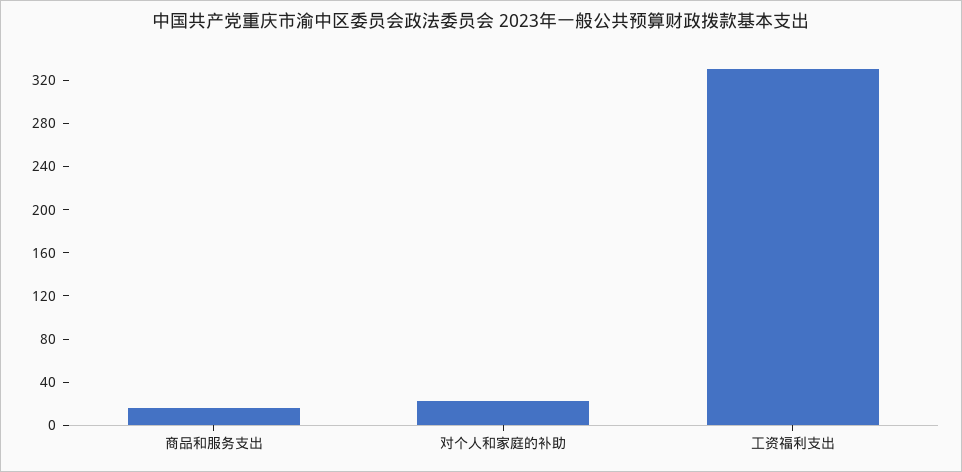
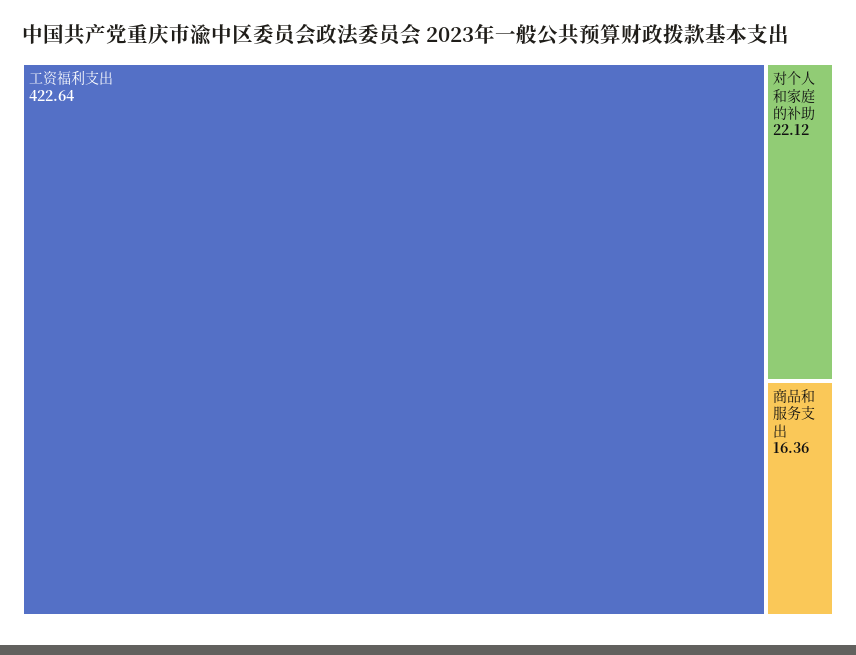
  {
    "商品和服务支出": 16.36,
    "对个人和家庭的补助": 22.12,
-   "工资福利支出": 330
+   "工资福利支出": 422.64
  }

